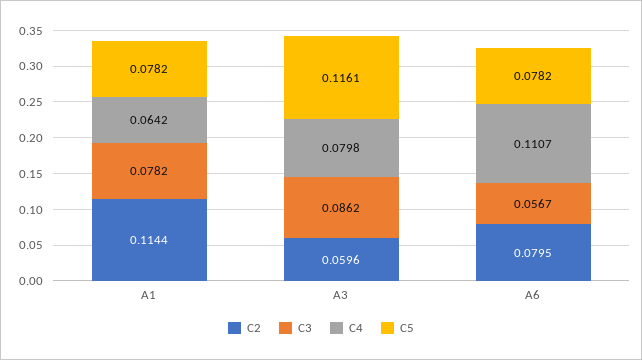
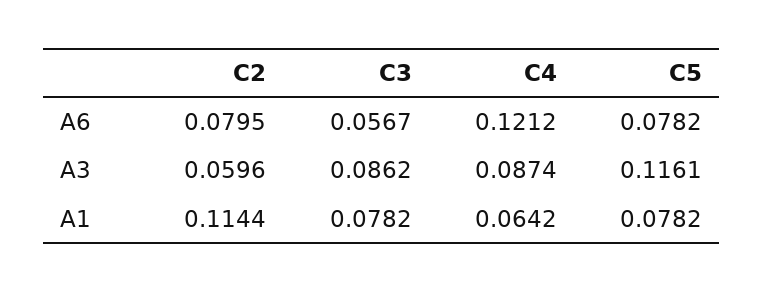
  {
    "C2": {
      "A1": 0.1144,
      "A3": 0.0596,
      "A6": 0.0795
    },
    "C3": {
      "A1": 0.0782,
      "A3": 0.0862,
      "A6": 0.0567
    },
    "C4": {
      "A1": 0.0642,
-     "A3": 0.0798,
+     "A3": 0.0874,
-     "A6": 0.1107
+     "A6": 0.1212
    },
    "C5": {
      "A1": 0.0782,
      "A3": 0.1161,
      "A6": 0.0782
    }
  }

